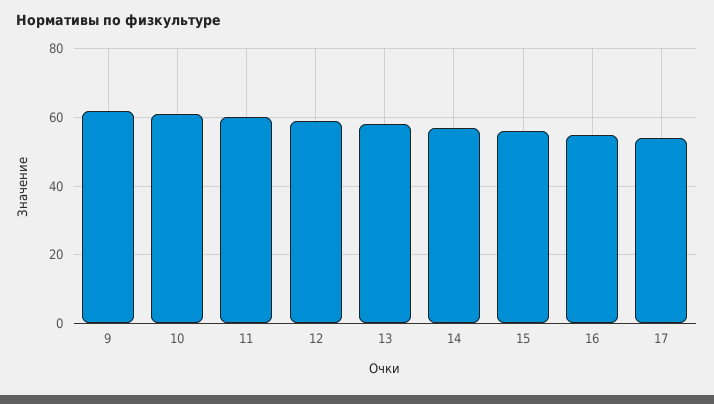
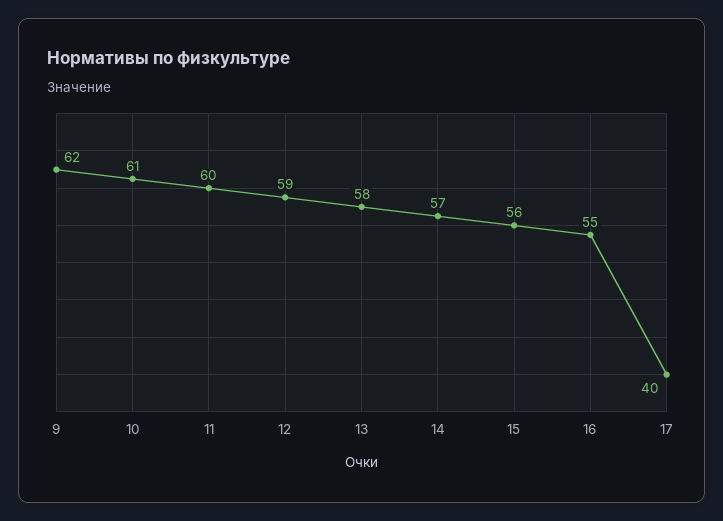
  {
    "9": 62,
    "10": 61,
    "11": 60,
    "12": 59,
    "13": 58,
    "14": 57,
    "15": 56,
    "16": 55,
-   "17": 55
+   "17": 40
  }

